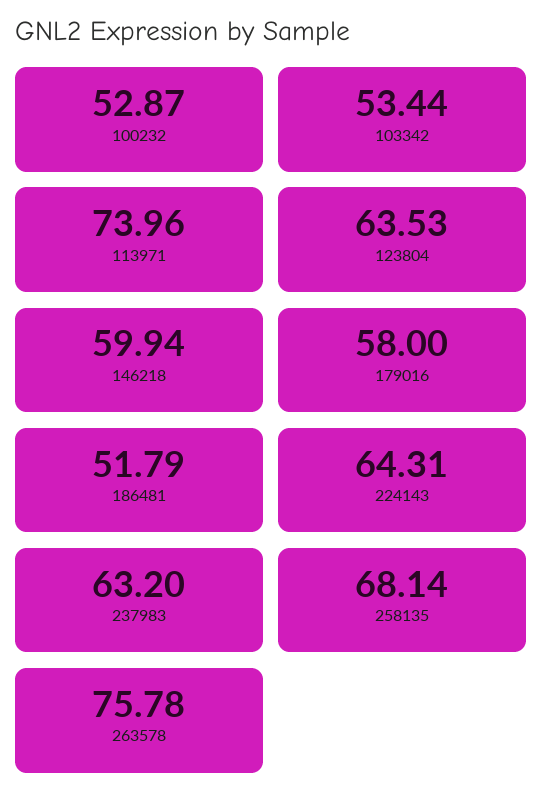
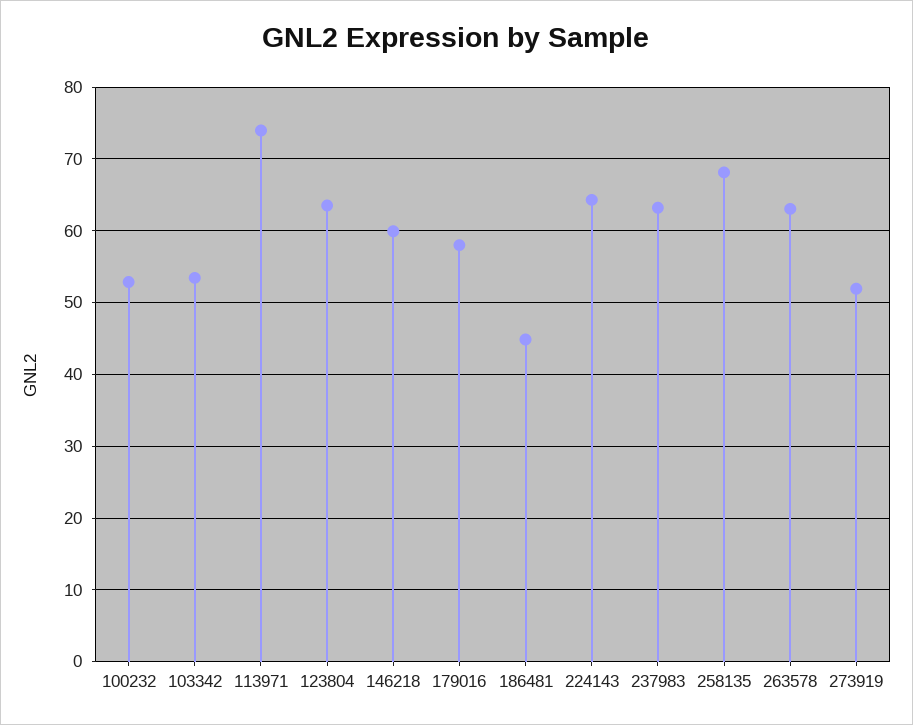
  {
    "100232": 52.87,
    "103342": 53.44,
    "113971": 73.96,
    "123804": 63.53,
    "146218": 59.94,
    "179016": 58,
-   "186481": 51.79,
+   "186481": 45,
    "224143": 64.31,
    "237983": 63.2,
    "258135": 68.14,
-   "263578": 75.78
+   "263578": 63,
+   "273919": 52
  }

